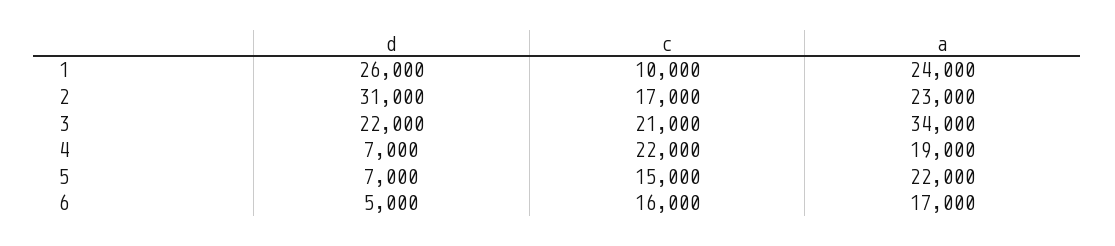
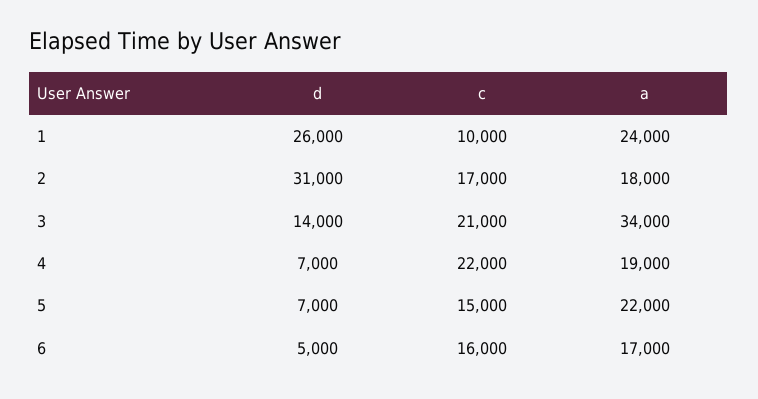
  {
    "d": {
      "1": 26000,
      "2": 31000,
-     "3": 22000,
+     "3": 14000,
      "4": 7000,
      "5": 7000,
      "6": 5000
    },
    "c": {
      "1": 10000,
      "2": 17000,
      "3": 21000,
      "4": 22000,
      "5": 15000,
      "6": 16000
    },
    "a": {
      "1": 24000,
-     "2": 23000,
+     "2": 18000,
      "3": 34000,
      "4": 19000,
      "5": 22000,
      "6": 17000
    }
  }

